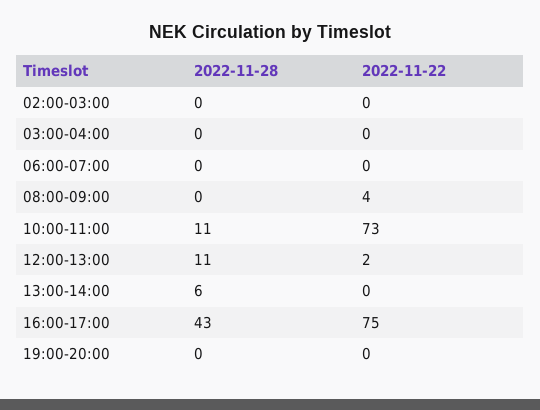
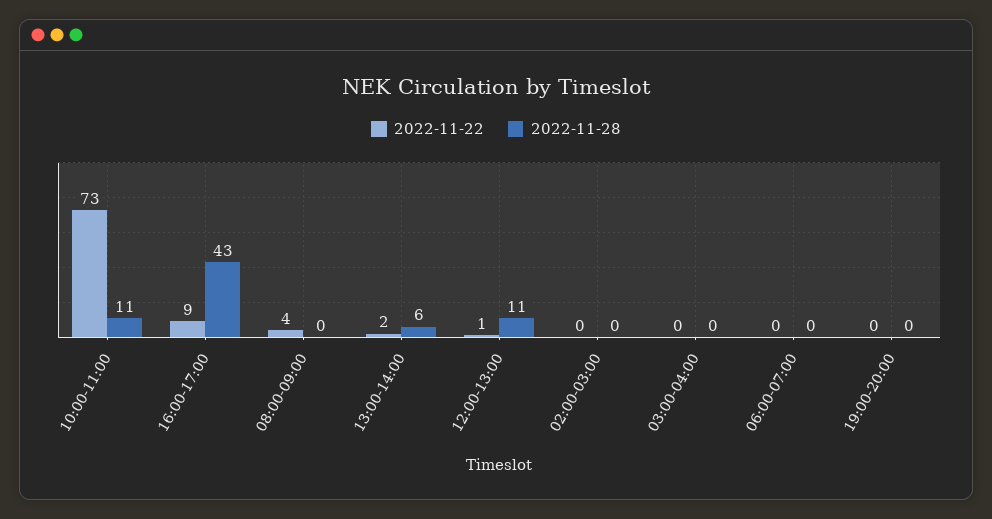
  {
    "2022-11-28": {
      "02:00-03:00": 0,
      "03:00-04:00": 0,
      "06:00-07:00": 0,
      "08:00-09:00": 0,
      "10:00-11:00": 11,
      "12:00-13:00": 11,
      "13:00-14:00": 6,
      "16:00-17:00": 43,
      "19:00-20:00": 0
    },
    "2022-11-22": {
      "02:00-03:00": 0,
      "03:00-04:00": 0,
      "06:00-07:00": 0,
      "08:00-09:00": 4,
      "10:00-11:00": 73,
-     "12:00-13:00": 2,
+     "12:00-13:00": 1,
-     "13:00-14:00": 0,
+     "13:00-14:00": 2,
-     "16:00-17:00": 75,
+     "16:00-17:00": 9,
      "19:00-20:00": 0
    }
  }

